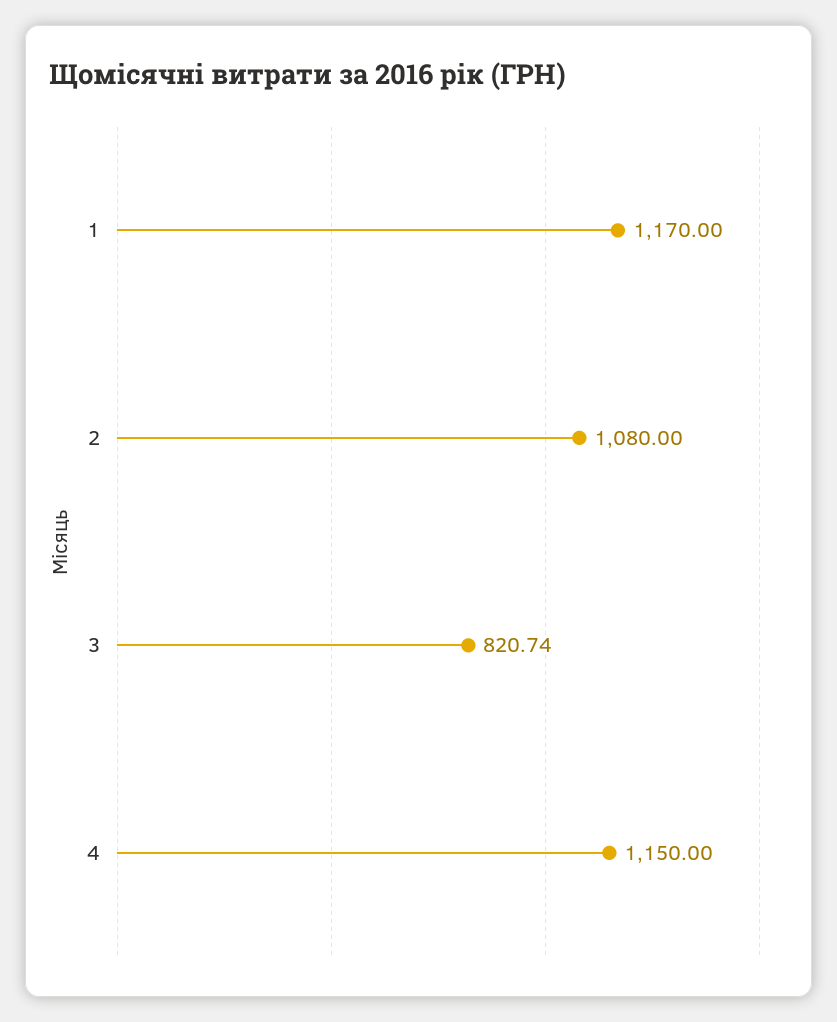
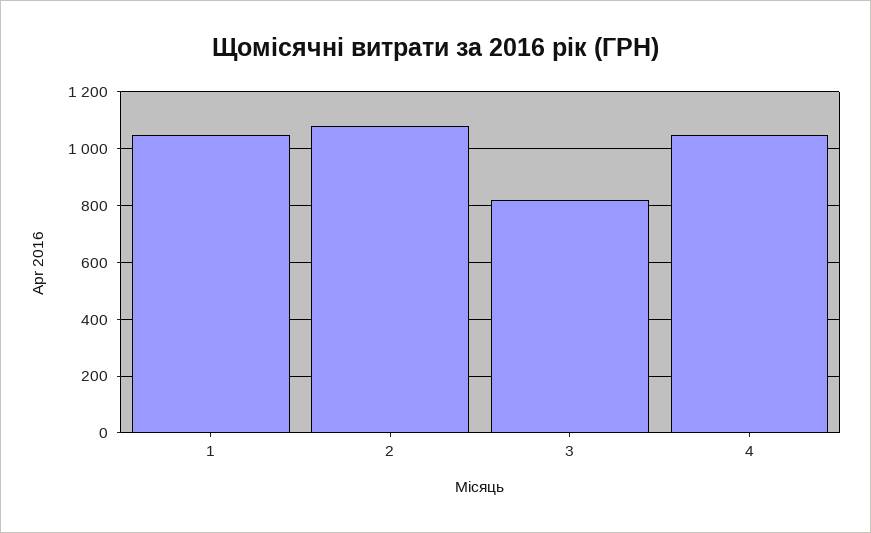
  {
-   "1": 1170,
+   "1": 1050,
    "2": 1080,
    "3": 820.74,
-   "4": 1150
+   "4": 1050
  }

